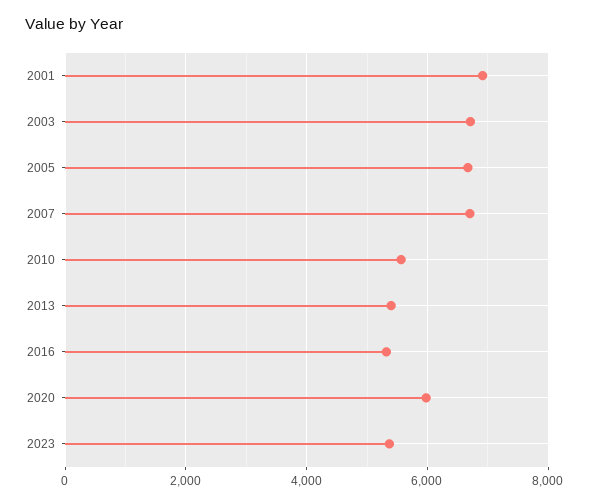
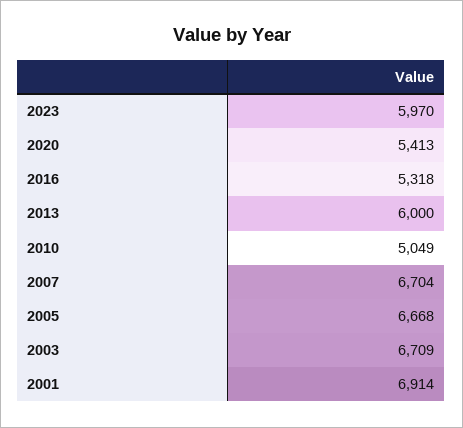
  {
    "2001": 6914,
    "2003": 6709,
    "2005": 6668,
    "2007": 6704,
-   "2010": 5600,
+   "2010": 5049,
-   "2013": 5400,
+   "2013": 6000,
    "2016": 5318,
-   "2020": 6000,
+   "2020": 5413,
-   "2023": 5400
+   "2023": 5970
  }

